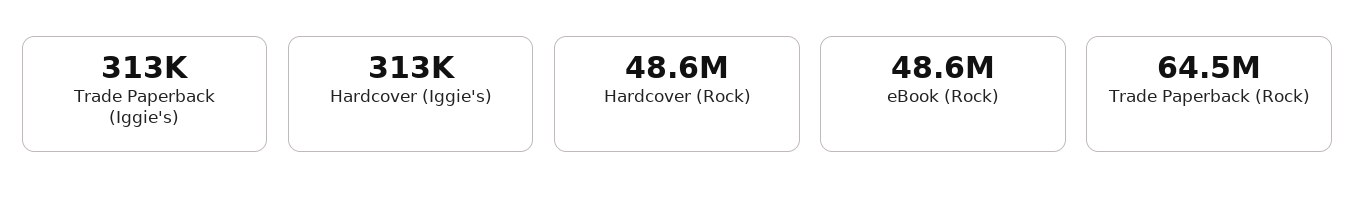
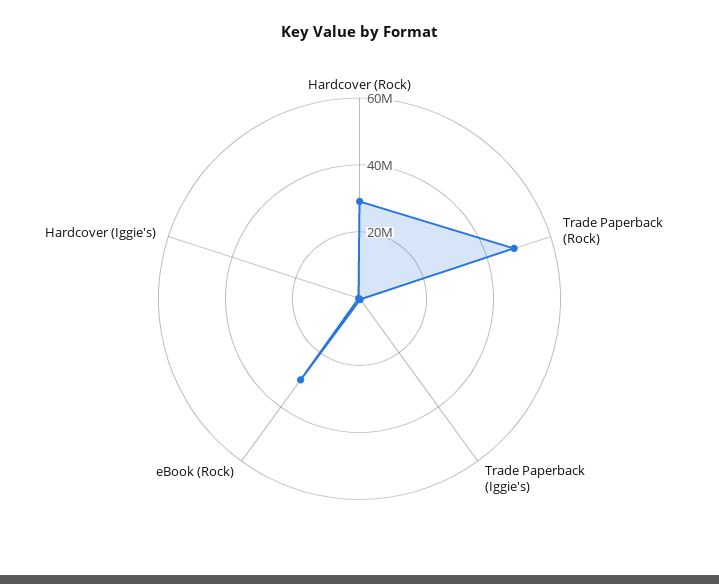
  {
    "Trade Paperback (Iggie's)": 313000,
    "Hardcover (Iggie's)": 313000,
-   "Hardcover (Rock)": 48600000,
+   "Hardcover (Rock)": 30000000,
-   "eBook (Rock)": 48600000,
+   "eBook (Rock)": 30000000,
-   "Trade Paperback (Rock)": 64500000
+   "Trade Paperback (Rock)": 50000000
  }

